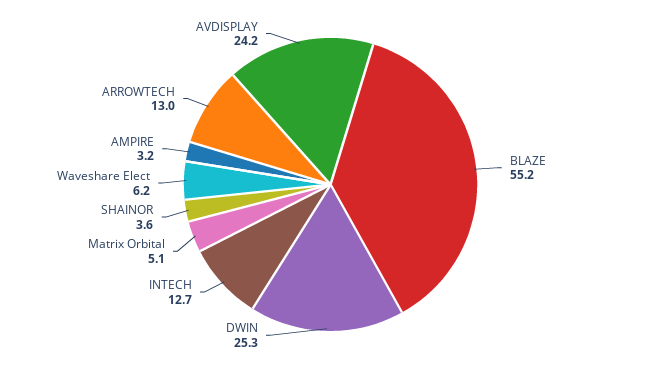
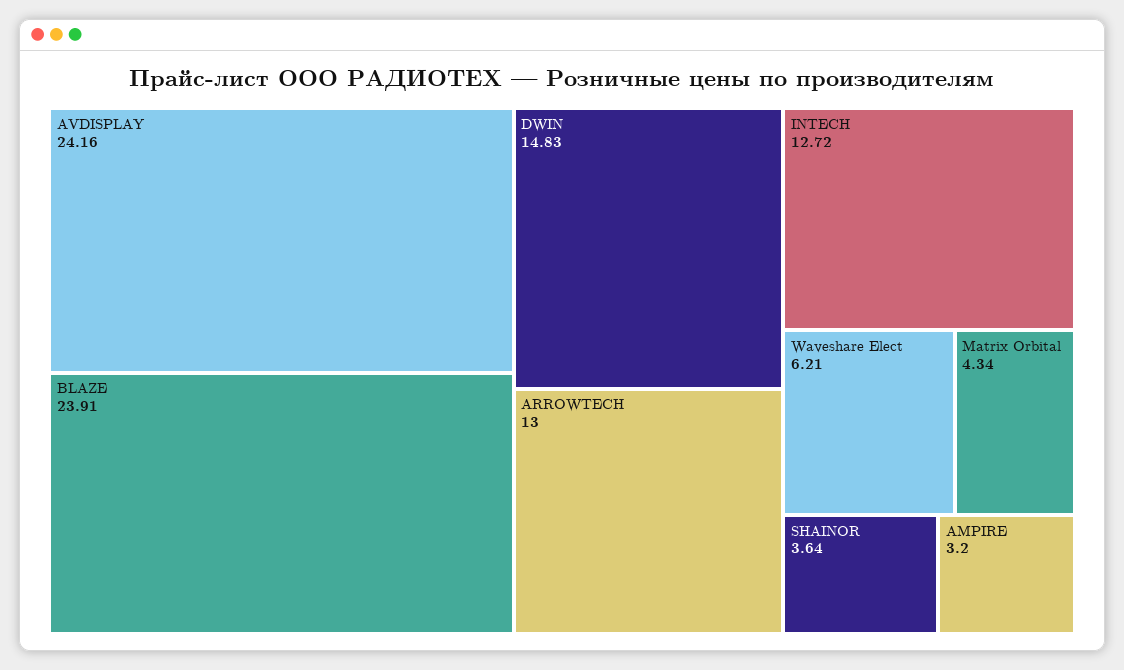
  {
-   "BLAZE": 55.2,
+   "BLAZE": 23.91,
-   "DWIN": 25.3,
+   "DWIN": 14.83,
    "INTECH": 12.72,
-   "Matrix Orbital": 5.1,
+   "Matrix Orbital": 4.34,
    "SHAINOR": 3.64,
    "Waveshare Elect": 6.21,
    "AMPIRE": 3.2,
    "ARROWTECH": 13,
    "AVDISPLAY": 24.16
  }

